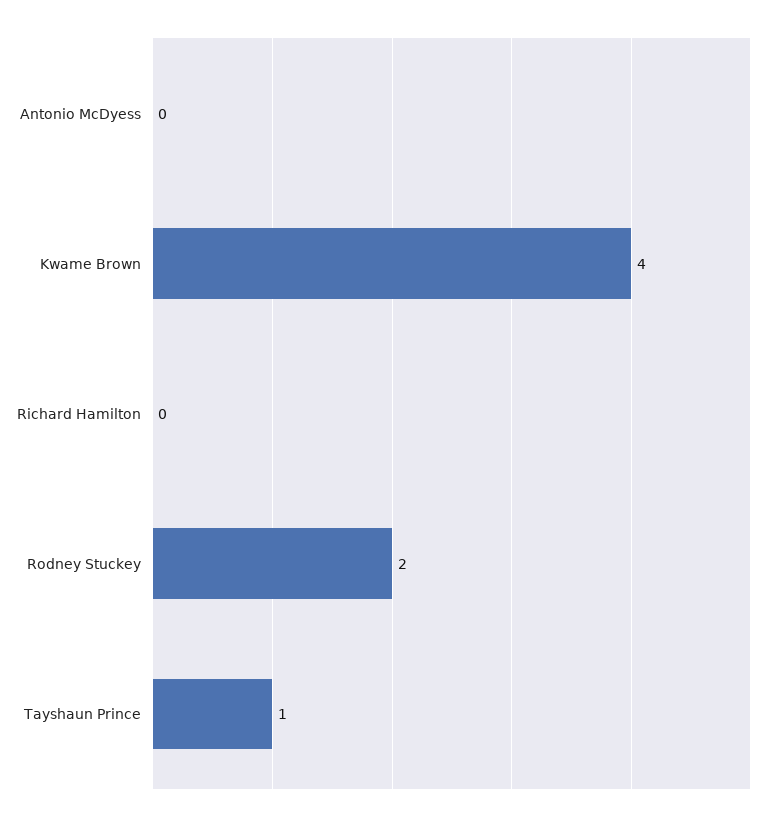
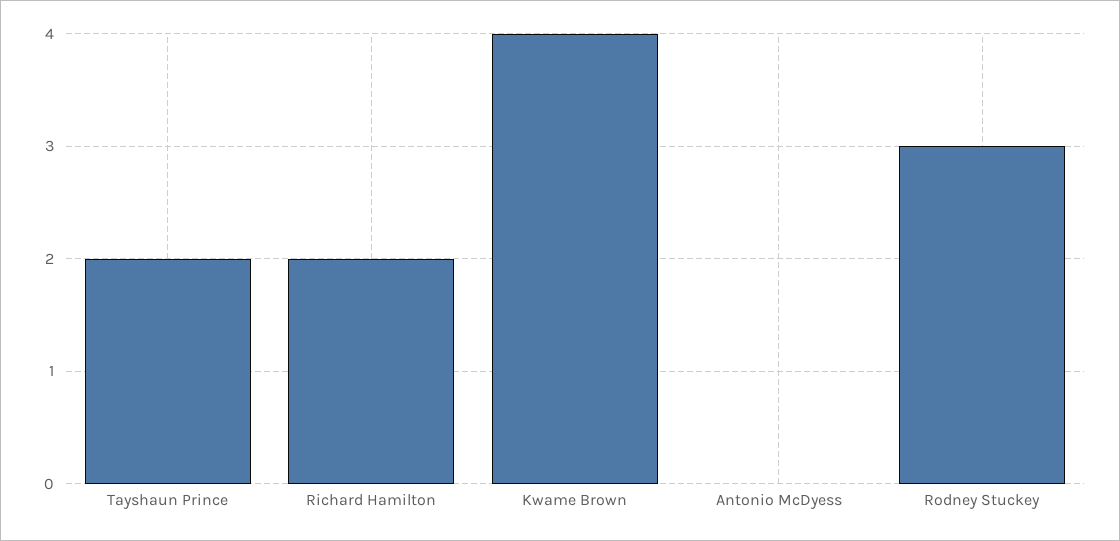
  {
    "Antonio McDyess": 0,
    "Kwame Brown": 4,
-   "Richard Hamilton": 0,
+   "Richard Hamilton": 2,
-   "Rodney Stuckey": 2,
+   "Rodney Stuckey": 3,
-   "Tayshaun Prince": 1
+   "Tayshaun Prince": 2
  }

